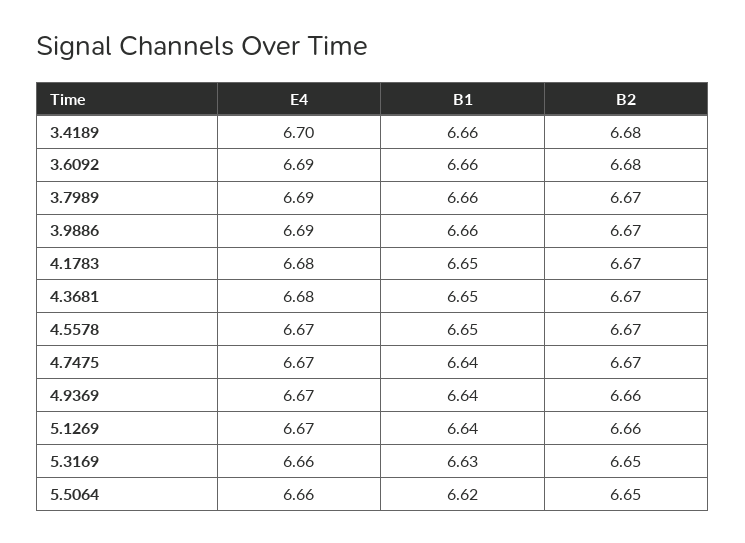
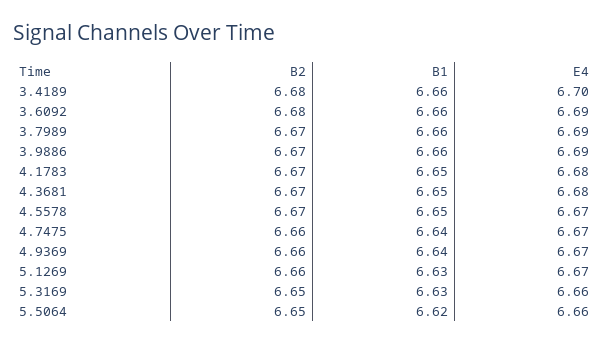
  {
    "E4": {
      "3.4189": 6.7,
      "3.6092": 6.69,
      "3.7989": 6.69,
      "3.9886": 6.69,
      "4.1783": 6.68,
      "4.3681": 6.68,
      "4.5578": 6.67,
      "4.7475": 6.67,
      "4.9369": 6.67,
      "5.1269": 6.67,
      "5.3169": 6.66,
      "5.5064": 6.66
    },
    "B1": {
      "3.4189": 6.66,
      "3.6092": 6.66,
      "3.7989": 6.66,
      "3.9886": 6.66,
      "4.1783": 6.65,
      "4.3681": 6.65,
      "4.5578": 6.65,
      "4.7475": 6.64,
      "4.9369": 6.64,
-     "5.1269": 6.64,
+     "5.1269": 6.63,
      "5.3169": 6.63,
      "5.5064": 6.62
    },
    "B2": {
      "3.4189": 6.68,
      "3.6092": 6.68,
      "3.7989": 6.67,
      "3.9886": 6.67,
      "4.1783": 6.67,
      "4.3681": 6.67,
      "4.5578": 6.67,
-     "4.7475": 6.67,
+     "4.7475": 6.66,
      "4.9369": 6.66,
      "5.1269": 6.66,
      "5.3169": 6.65,
      "5.5064": 6.65
    }
  }

